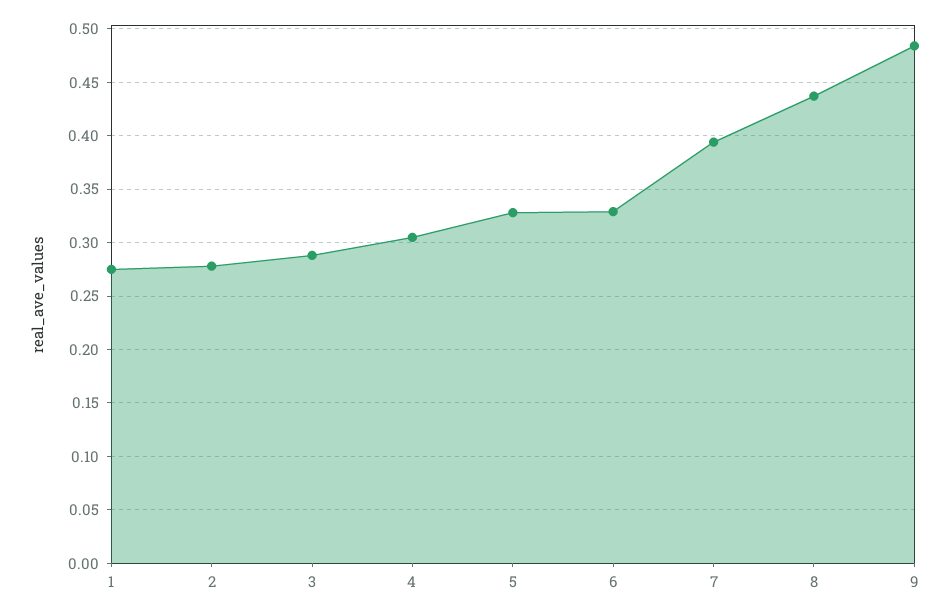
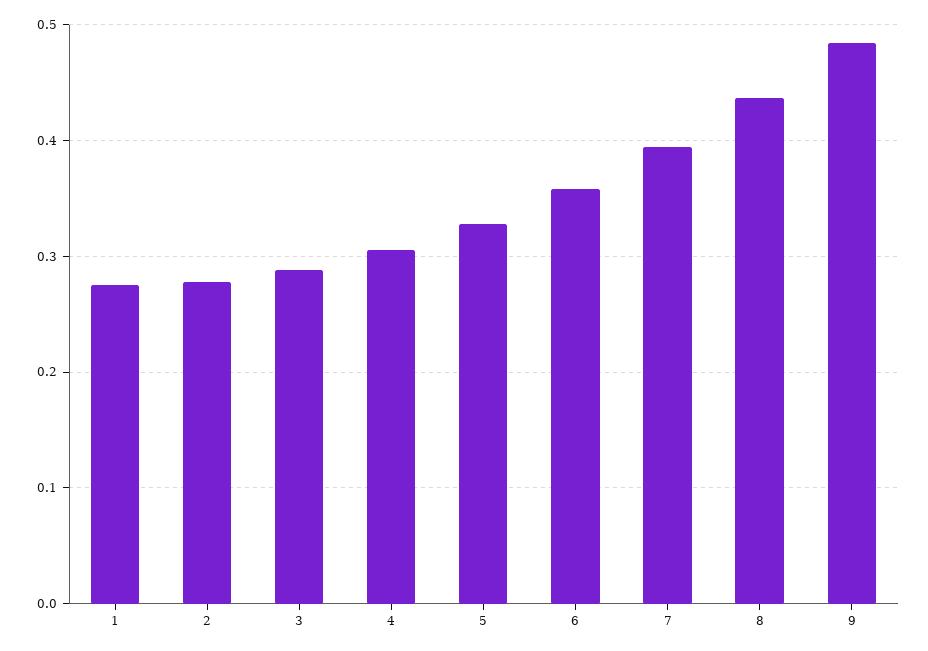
  {
    "1": 0.28,
    "2": 0.28,
    "3": 0.29,
    "4": 0.31,
    "5": 0.33,
-   "6": 0.33,
+   "6": 0.36,
    "7": 0.39,
    "8": 0.44,
    "9": 0.48
  }

